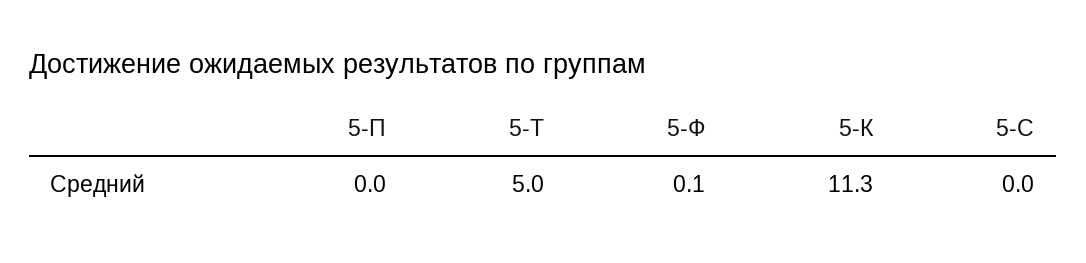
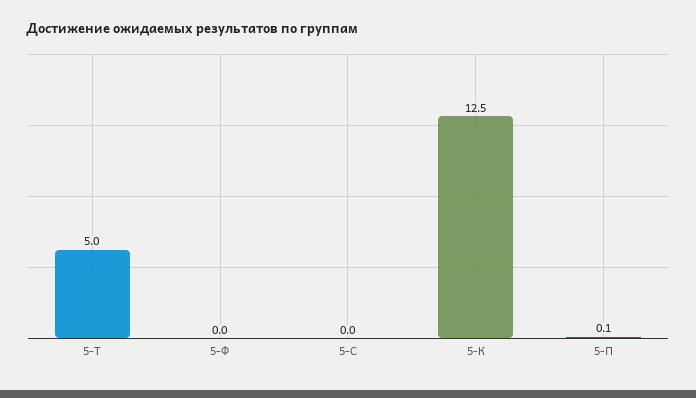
  {
-   "5-П": 0,
+   "5-П": 0.1,
    "5-Т": 5,
-   "5-Ф": 0.1,
+   "5-Ф": 0,
-   "5-К": 11.3,
+   "5-К": 12.5,
    "5-С": 0
  }

